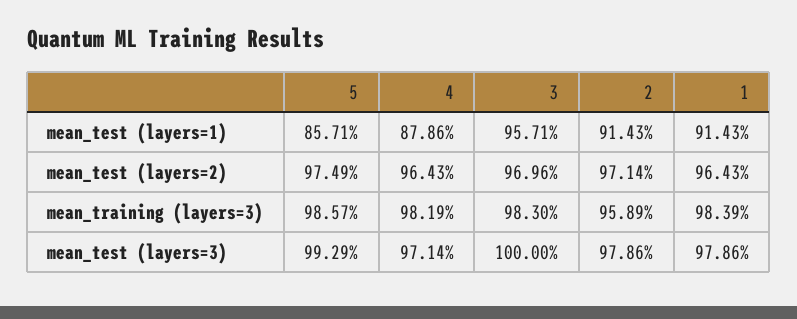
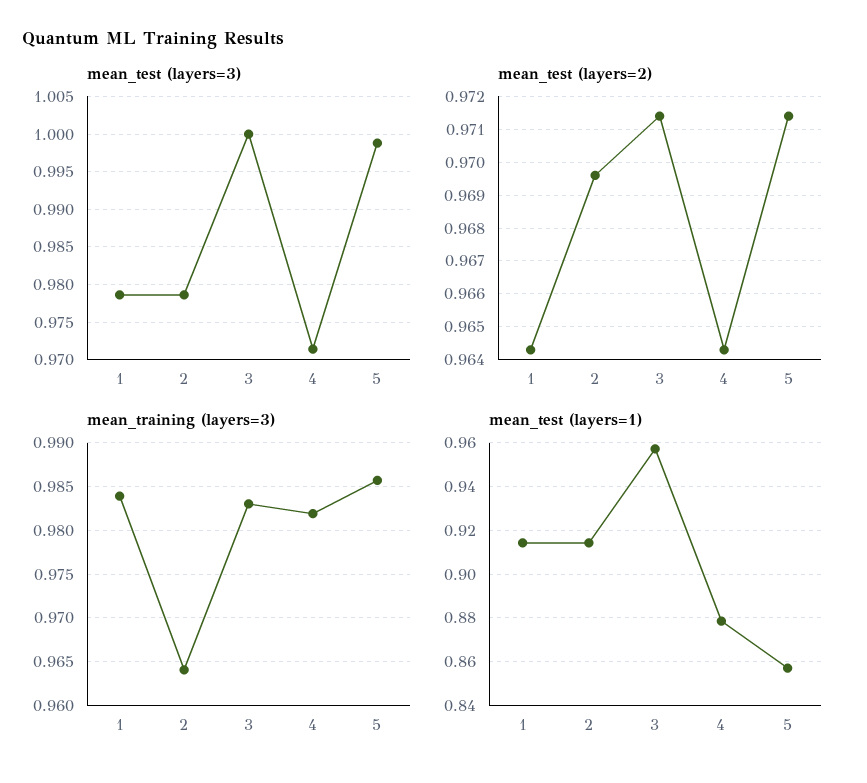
  {
    "mean_test (layers=1)": {
      "5": 0.8571,
      "4": 0.8786,
      "3": 0.9571,
      "2": 0.9143,
      "1": 0.9143
    },
    "mean_test (layers=2)": {
-     "5": 0.9749,
+     "5": 0.9715,
      "4": 0.9643,
-     "3": 0.9696,
+     "3": 0.9715,
-     "2": 0.9714,
+     "2": 0.9695,
      "1": 0.9643
    },
    "mean_training (layers=3)": {
      "5": 0.9857,
      "4": 0.9819,
      "3": 0.983,
-     "2": 0.9589,
+     "2": 0.964,
      "1": 0.9839
    },
    "mean_test (layers=3)": {
-     "5": 0.9929,
+     "5": 0.999,
      "4": 0.9714,
      "3": 1,
      "2": 0.9786,
      "1": 0.9786
    }
  }

